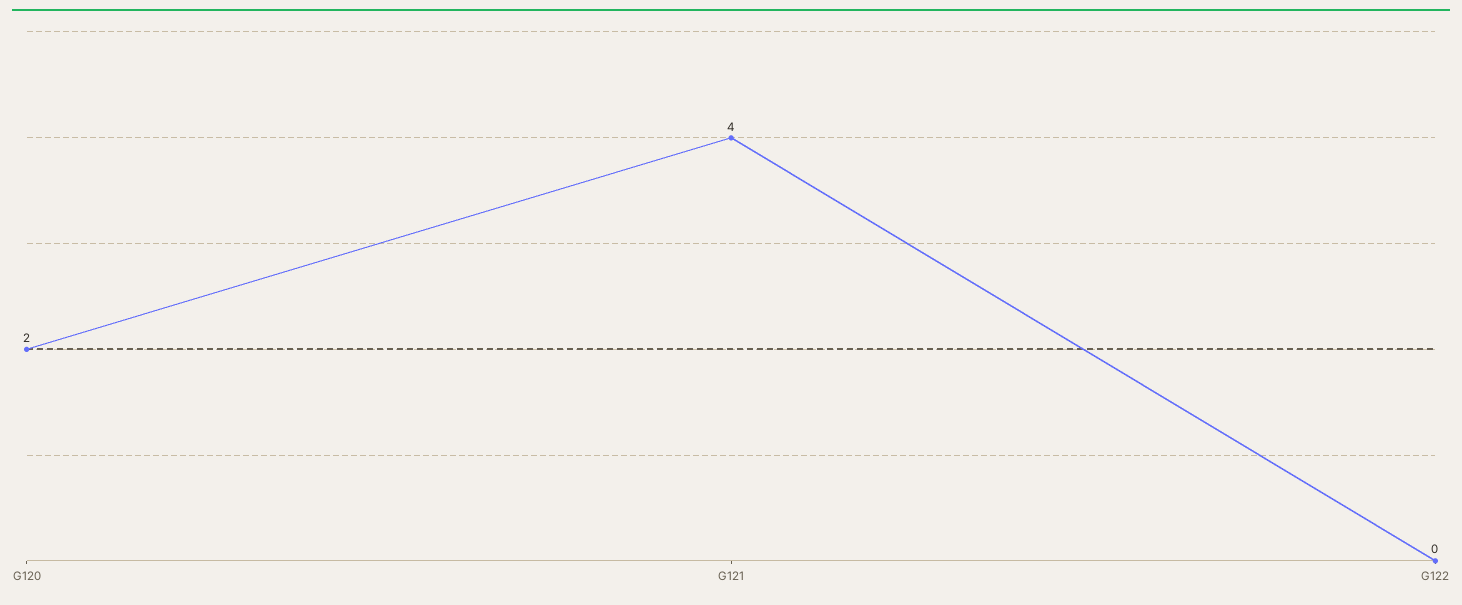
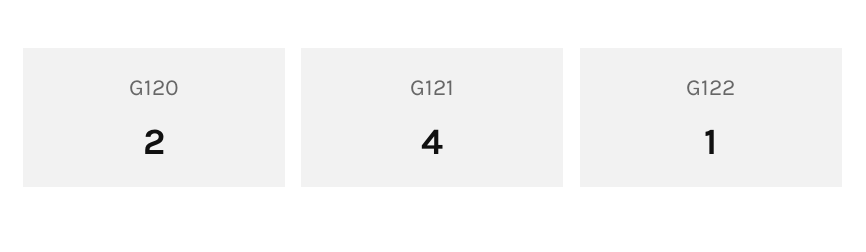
  {
    "G120": 2,
    "G121": 4,
-   "G122": 0
+   "G122": 1
  }

